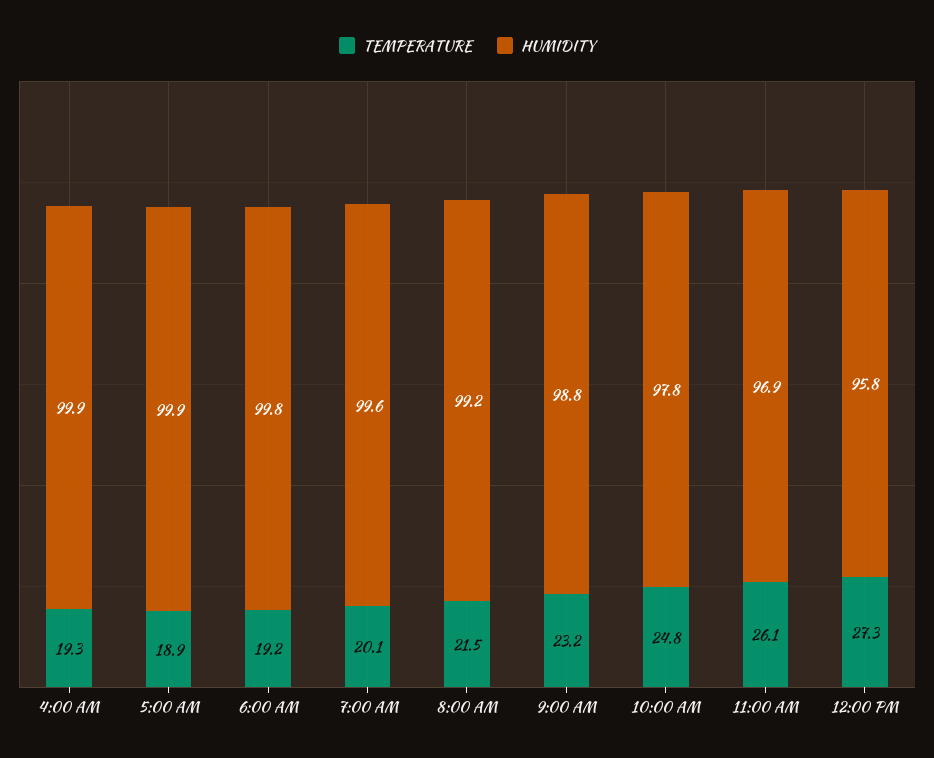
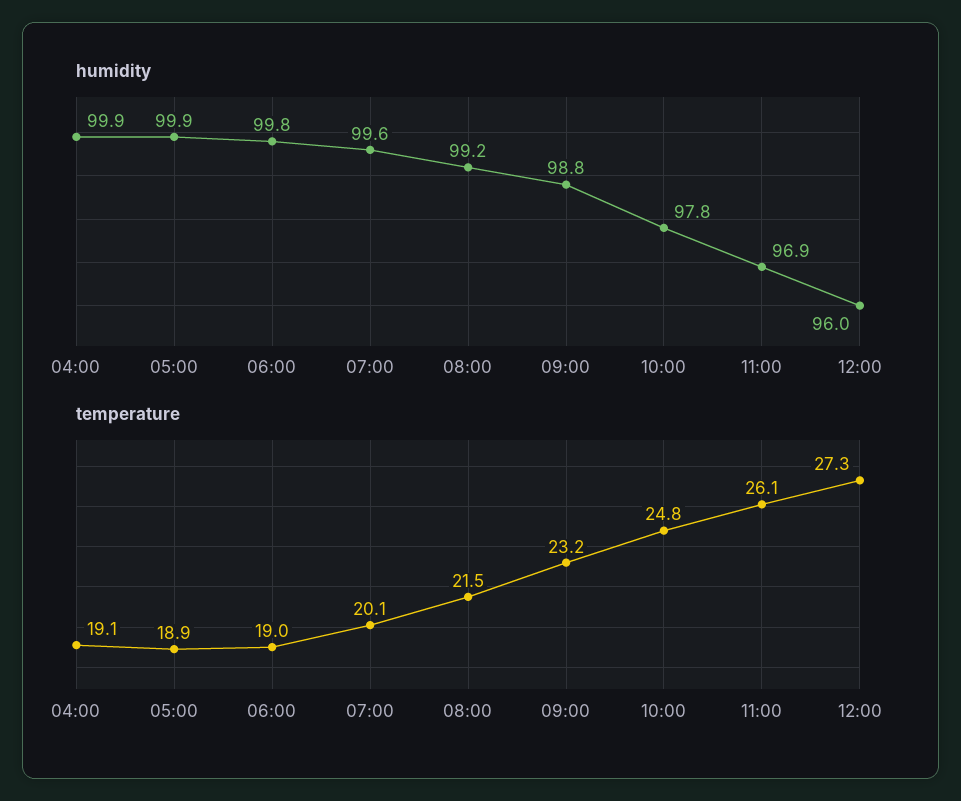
  {
    "TEMPERATURE": {
-     "4:00 AM": 19.3,
+     "4:00 AM": 19.1,
      "5:00 AM": 18.9,
-     "6:00 AM": 19.2,
+     "6:00 AM": 19,
      "7:00 AM": 20.1,
      "8:00 AM": 21.5,
      "9:00 AM": 23.2,
      "10:00 AM": 24.8,
      "11:00 AM": 26.1,
      "12:00 PM": 27.3
    },
    "HUMIDITY": {
      "4:00 AM": 99.9,
      "5:00 AM": 99.9,
      "6:00 AM": 99.8,
      "7:00 AM": 99.6,
      "8:00 AM": 99.2,
      "9:00 AM": 98.8,
      "10:00 AM": 97.8,
      "11:00 AM": 96.9,
-     "12:00 PM": 95.8
+     "12:00 PM": 96
    }
  }

